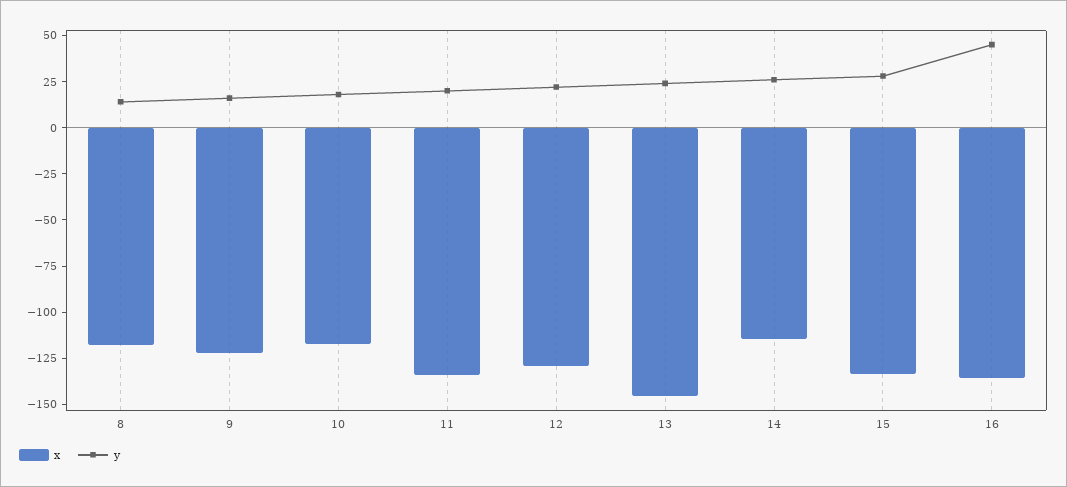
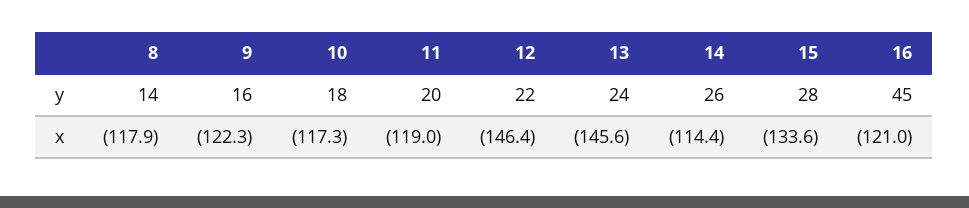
  {
    "x": {
      "8": -117.9,
      "9": -122.3,
      "10": -117.3,
-     "11": -135,
+     "11": -119,
-     "12": -130,
+     "12": -146.4,
      "13": -145.6,
      "14": -114.4,
      "15": -133.6,
-     "16": -135
+     "16": -121
    },
    "y": {
      "8": 14,
      "9": 16,
      "10": 18,
      "11": 20,
      "12": 22,
      "13": 24,
      "14": 26,
      "15": 28,
      "16": 45
    }
  }

